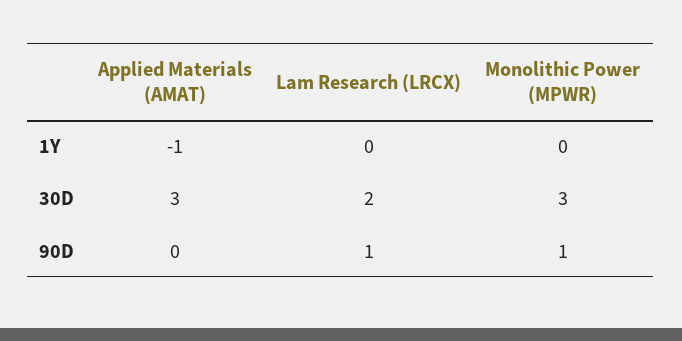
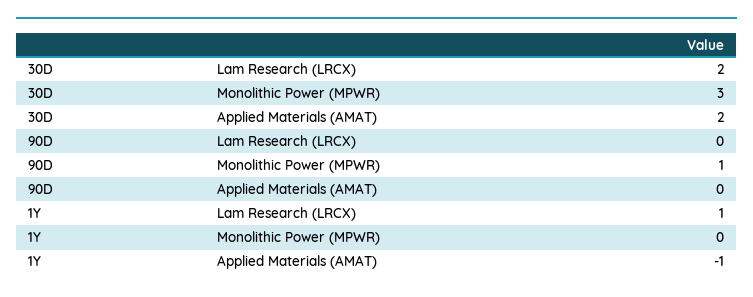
  {
    "Applied Materials (AMAT)": {
      "1Y": -1,
-     "30D": 3,
+     "30D": 2,
      "90D": 0
    },
    "Lam Research (LRCX)": {
-     "1Y": 0,
+     "1Y": 1,
      "30D": 2,
-     "90D": 1
+     "90D": 0
    },
    "Monolithic Power (MPWR)": {
      "1Y": 0,
      "30D": 3,
      "90D": 1
    }
  }

